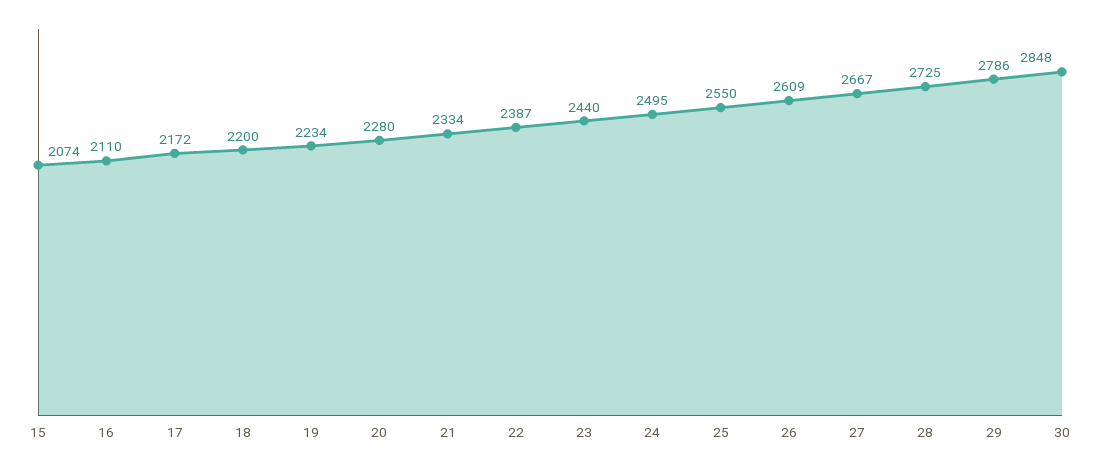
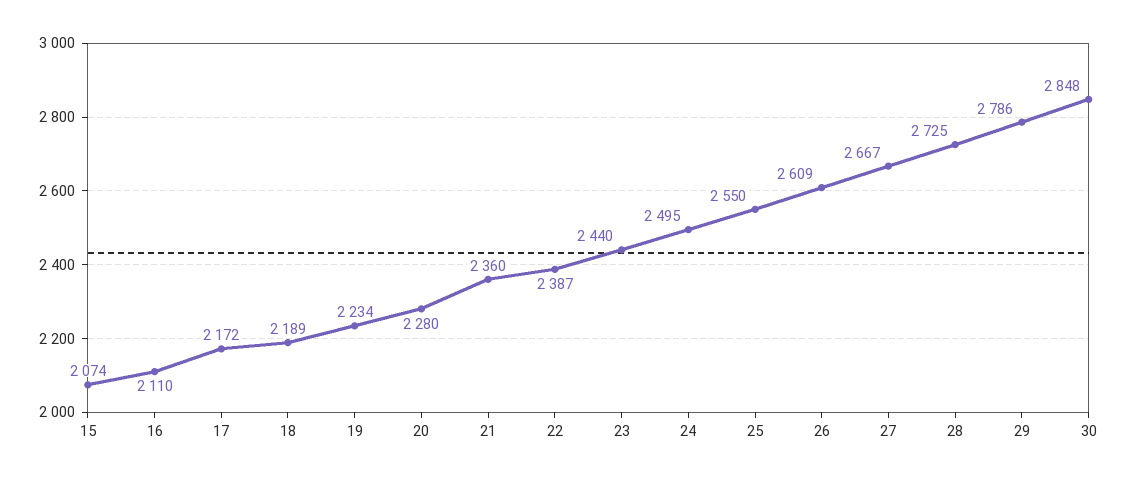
  {
    "15": 2074,
    "16": 2110,
    "17": 2172,
-   "18": 2200,
+   "18": 2189,
    "19": 2234,
    "20": 2280,
-   "21": 2334,
+   "21": 2360,
    "22": 2387,
    "23": 2440,
    "24": 2495,
    "25": 2550,
    "26": 2609,
    "27": 2667,
    "28": 2725,
    "29": 2786,
    "30": 2848
  }

